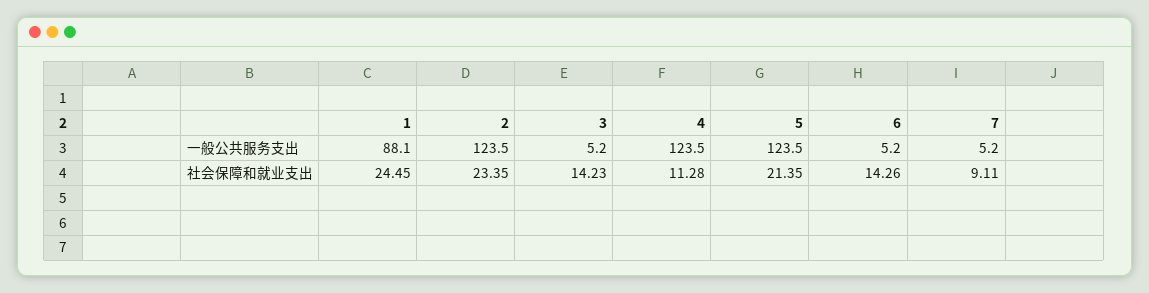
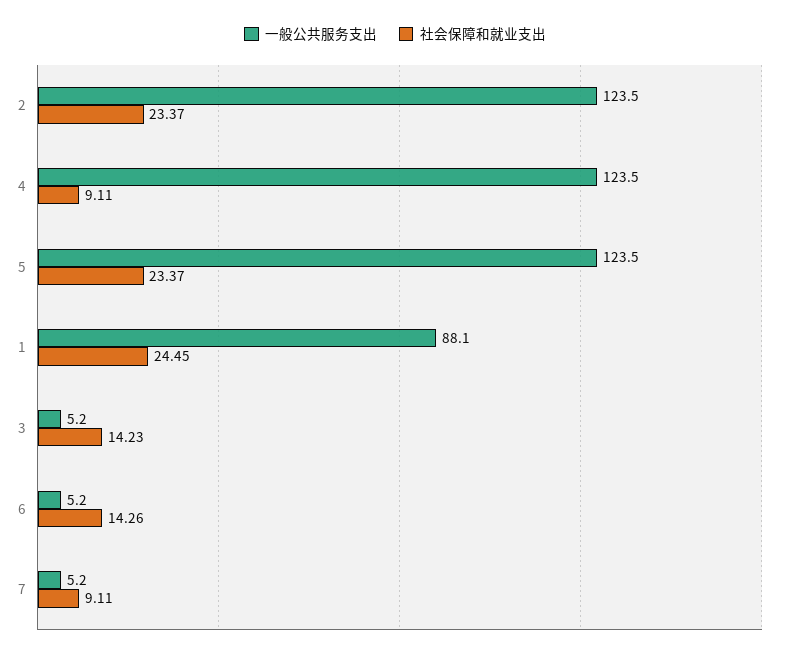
  {
    "一般公共服务支出": {
      "1": 88.1,
      "2": 123.5,
      "3": 5.2,
      "4": 123.5,
      "5": 123.5,
      "6": 5.2,
      "7": 5.2
    },
    "社会保障和就业支出": {
      "1": 24.45,
-     "2": 23.35,
+     "2": 23.37,
      "3": 14.23,
-     "4": 11.28,
+     "4": 9.11,
-     "5": 21.35,
+     "5": 23.37,
      "6": 14.26,
      "7": 9.11
    }
  }

